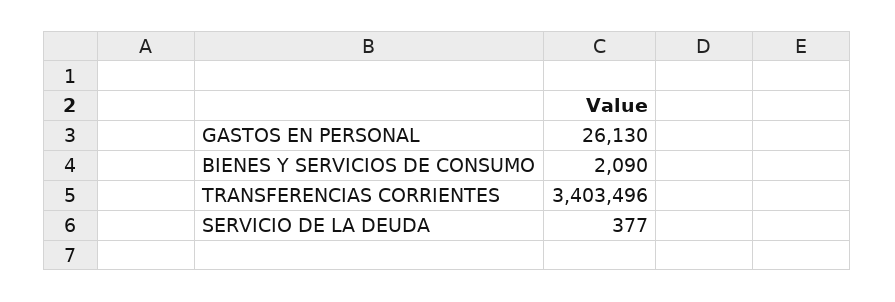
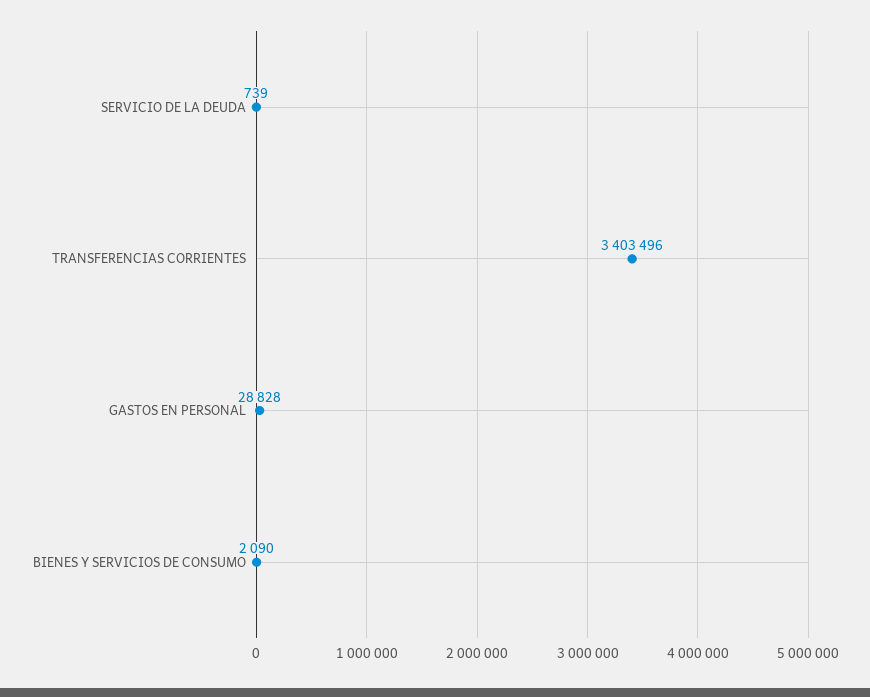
  {
-   "GASTOS EN PERSONAL": 26130,
+   "GASTOS EN PERSONAL": 28828,
    "BIENES Y SERVICIOS DE CONSUMO": 2090,
    "TRANSFERENCIAS CORRIENTES": 3403496,
-   "SERVICIO DE LA DEUDA": 377
+   "SERVICIO DE LA DEUDA": 739
  }

